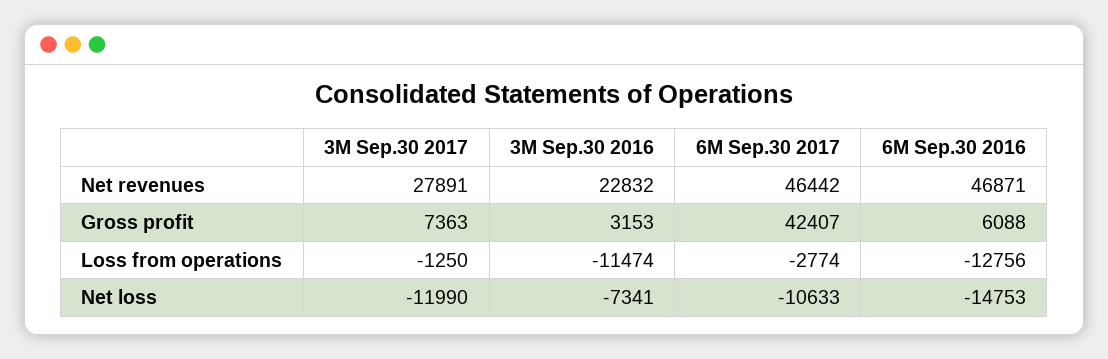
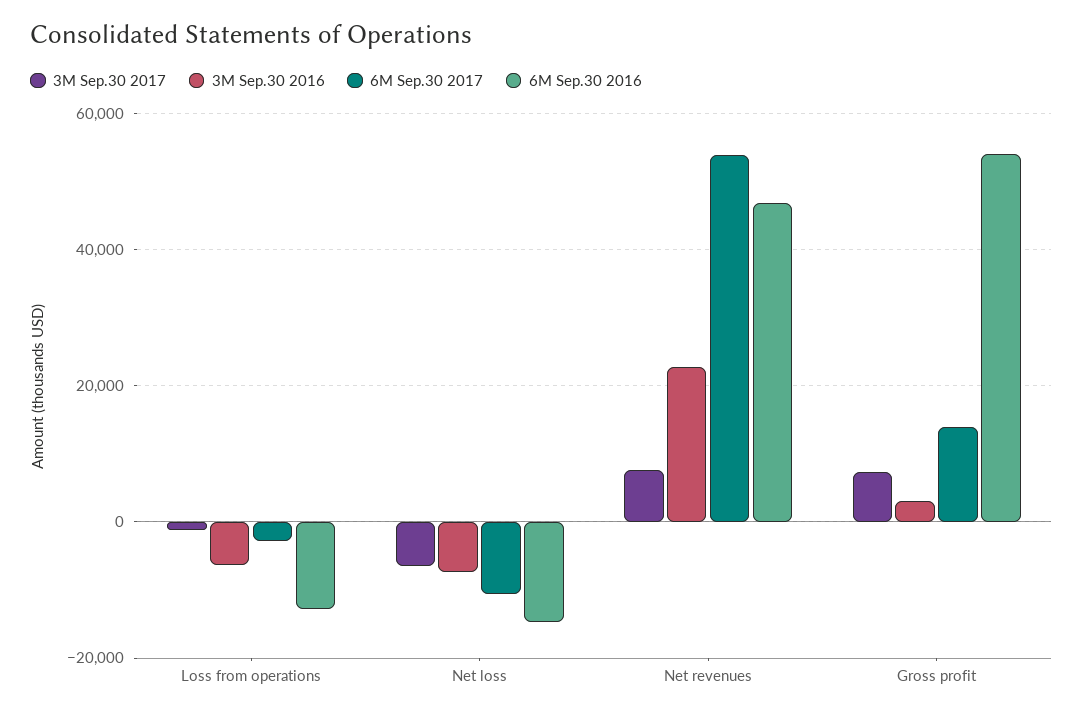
  {
    "3M Sep.30 2017": {
-     "Net revenues": 27891,
+     "Net revenues": 8000,
      "Gross profit": 7363,
      "Loss from operations": -1250,
-     "Net loss": -11990
+     "Net loss": -6000
    },
    "3M Sep.30 2016": {
      "Net revenues": 22832,
      "Gross profit": 3153,
-     "Loss from operations": -11474,
+     "Loss from operations": -6000,
      "Net loss": -7341
    },
    "6M Sep.30 2017": {
-     "Net revenues": 46442,
+     "Net revenues": 54000,
-     "Gross profit": 42407,
+     "Gross profit": 14000,
      "Loss from operations": -2774,
      "Net loss": -10633
    },
    "6M Sep.30 2016": {
      "Net revenues": 46871,
-     "Gross profit": 6088,
+     "Gross profit": 54000,
      "Loss from operations": -12756,
      "Net loss": -14753
    }
  }

